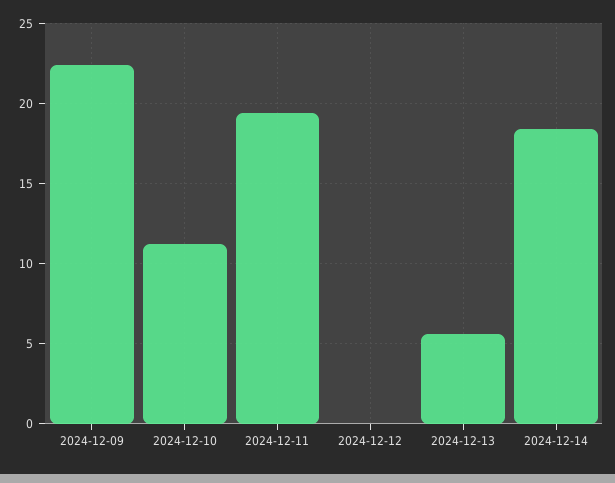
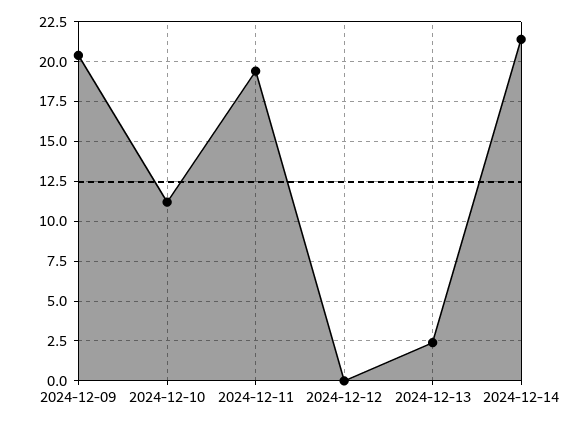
  {
-   "2024-12-09": 22.5,
+   "2024-12-09": 20.5,
    "2024-12-10": 11,
    "2024-12-11": 19.5,
    "2024-12-12": 0,
-   "2024-12-13": 5.5,
+   "2024-12-13": 2.5,
-   "2024-12-14": 18.5
+   "2024-12-14": 21.5
  }

